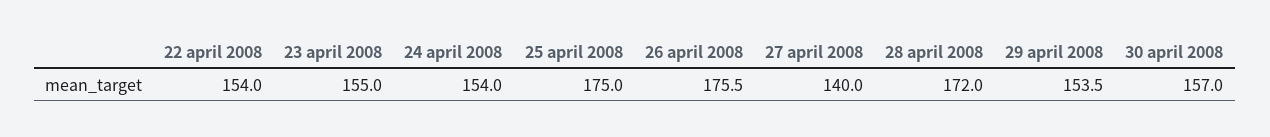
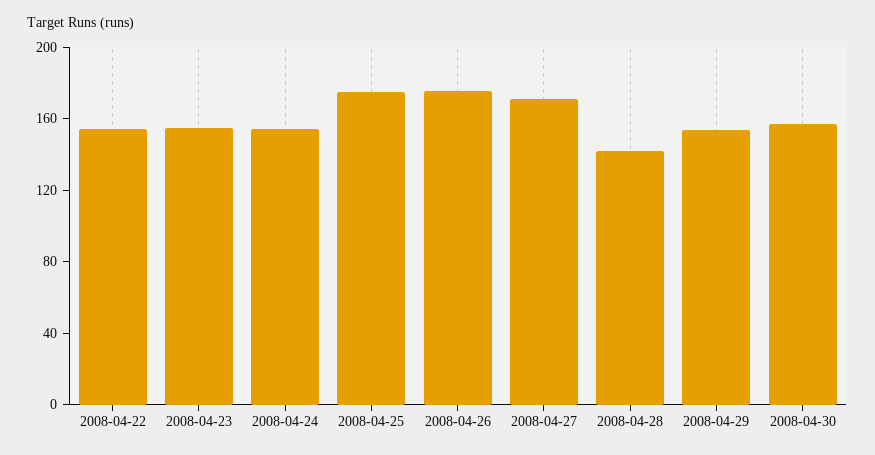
  {
    "22 april 2008": 154,
    "23 april 2008": 155,
    "24 april 2008": 154,
    "25 april 2008": 175,
    "26 april 2008": 175.5,
-   "27 april 2008": 140,
+   "27 april 2008": 170,
-   "28 april 2008": 172,
+   "28 april 2008": 140,
    "29 april 2008": 153.5,
    "30 april 2008": 157
  }

